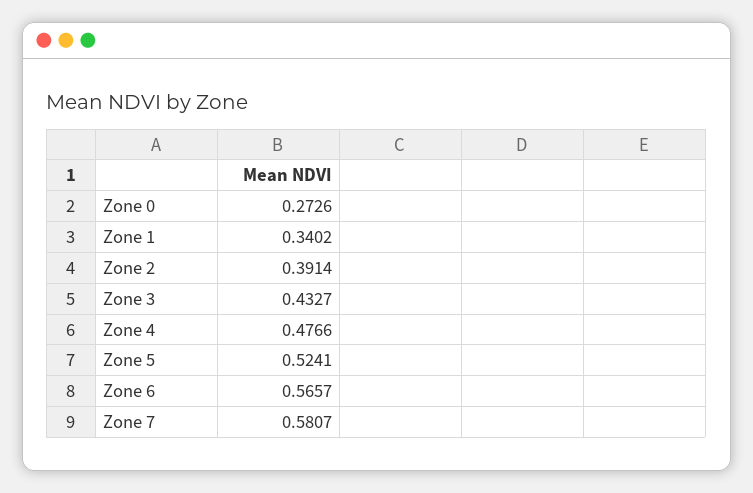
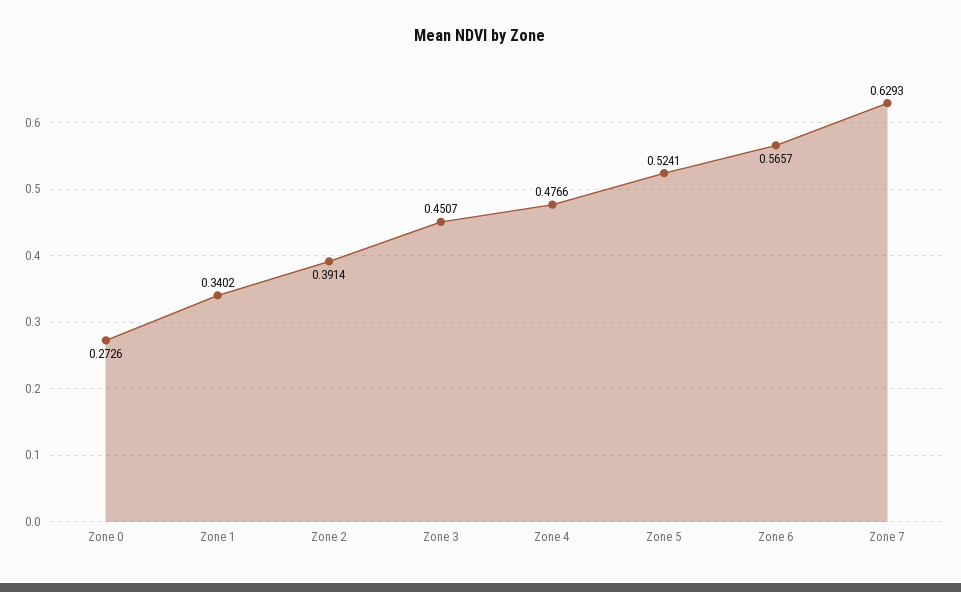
  {
    "Zone 0": 0.2726,
    "Zone 1": 0.3402,
    "Zone 2": 0.3914,
-   "Zone 3": 0.4327,
+   "Zone 3": 0.4507,
    "Zone 4": 0.4766,
    "Zone 5": 0.5241,
    "Zone 6": 0.5657,
-   "Zone 7": 0.5807
+   "Zone 7": 0.6293
  }

